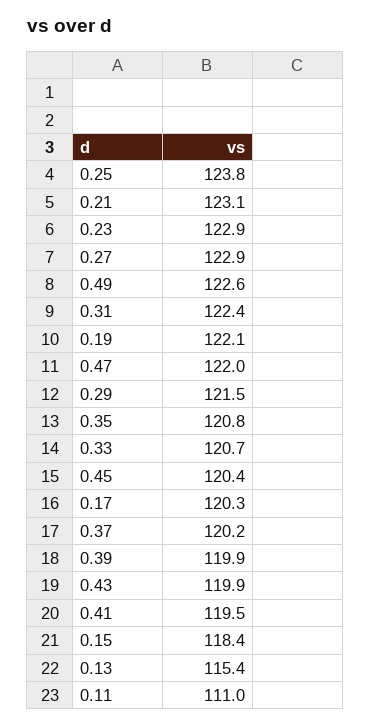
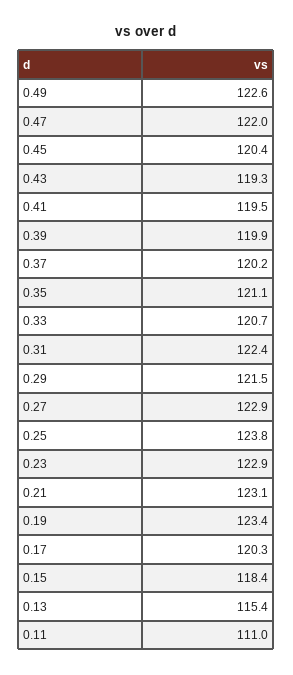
  {
    "0.25": 123.8,
    "0.21": 123.1,
    "0.23": 122.9,
    "0.27": 122.9,
    "0.49": 122.6,
    "0.31": 122.4,
-   "0.19": 122.1,
+   "0.19": 123.4,
    "0.47": 122,
    "0.29": 121.5,
-   "0.35": 120.8,
+   "0.35": 121.1,
    "0.33": 120.7,
    "0.45": 120.4,
    "0.17": 120.3,
    "0.37": 120.2,
    "0.39": 119.9,
-   "0.43": 119.9,
+   "0.43": 119.3,
    "0.41": 119.5,
    "0.15": 118.4,
    "0.13": 115.4,
    "0.11": 111
  }

